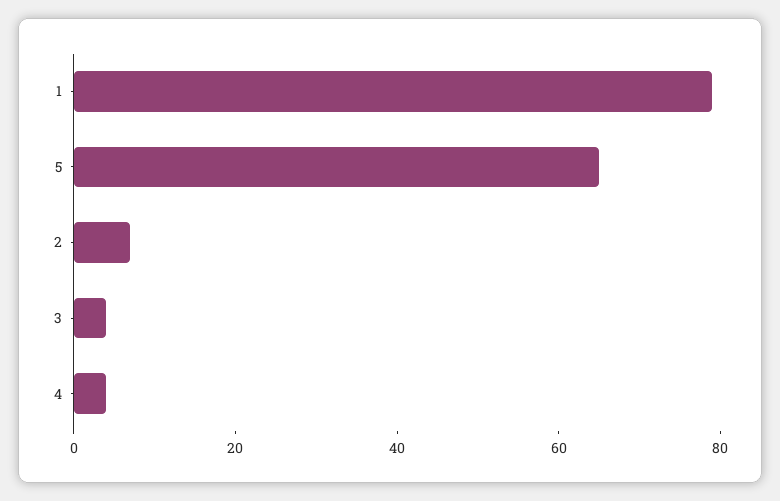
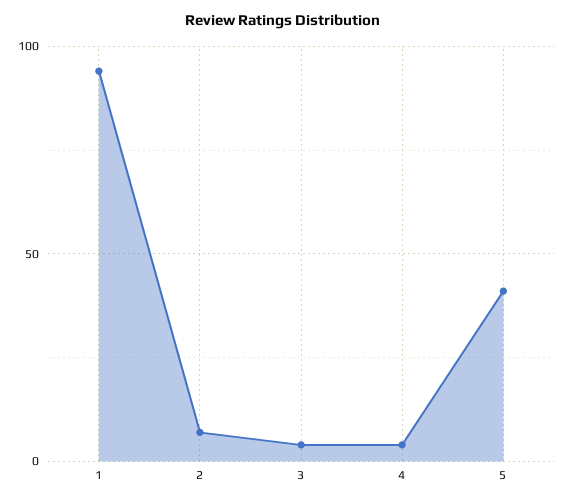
  {
-   "1": 80,
+   "1": 95,
-   "5": 65,
+   "5": 40,
    "2": 5,
    "3": 5,
    "4": 5
  }

